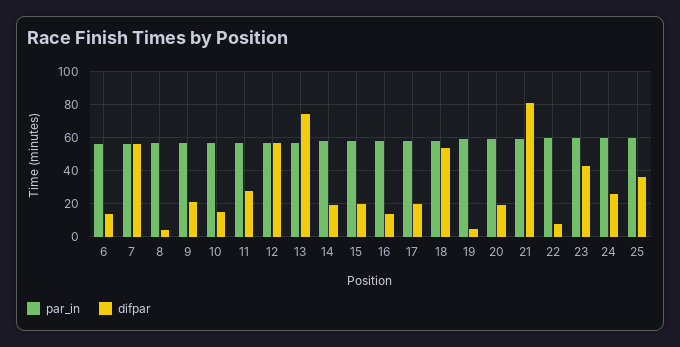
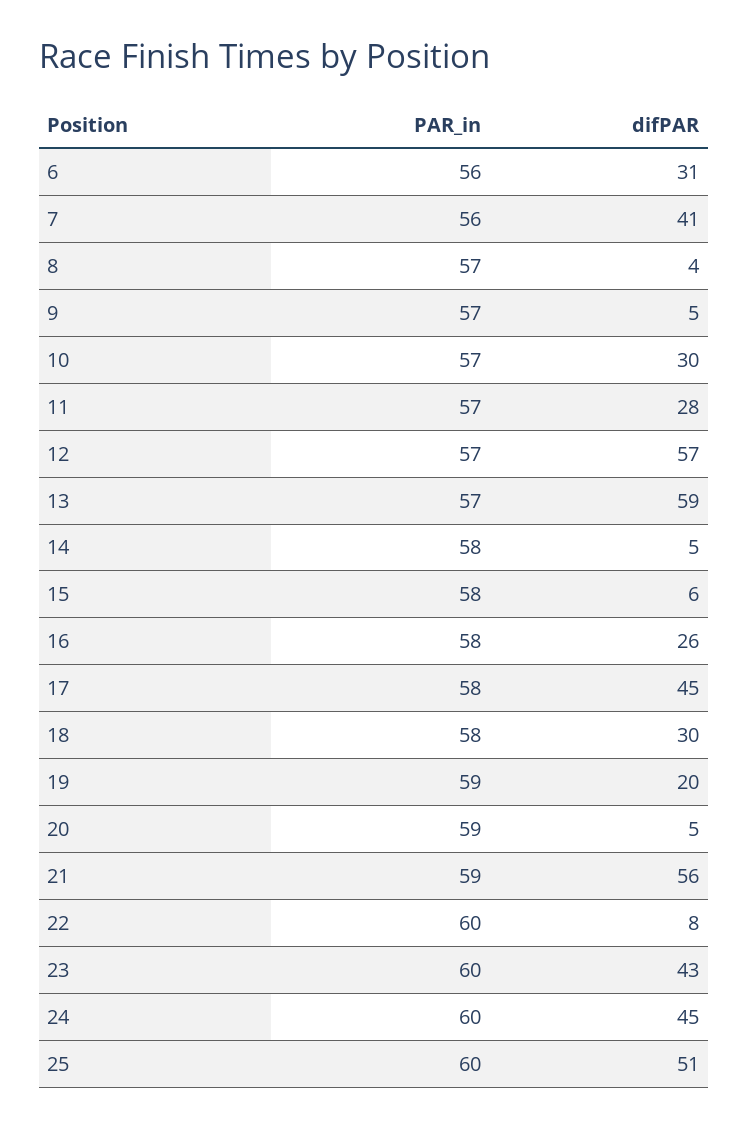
  {
    "par_in": {
      "6": 56,
      "7": 56,
      "8": 57,
      "9": 57,
      "10": 57,
      "11": 57,
      "12": 57,
      "13": 57,
      "14": 58,
      "15": 58,
      "16": 58,
      "17": 58,
      "18": 58,
      "19": 59,
      "20": 59,
      "21": 59,
      "22": 60,
      "23": 60,
      "24": 60,
      "25": 60
    },
    "difpar": {
-     "6": 15,
+     "6": 31,
-     "7": 55,
+     "7": 41,
      "8": 4,
-     "9": 20,
+     "9": 5,
-     "10": 15,
+     "10": 30,
      "11": 28,
      "12": 57,
-     "13": 75,
+     "13": 59,
-     "14": 20,
+     "14": 5,
-     "15": 20,
+     "15": 6,
-     "16": 15,
+     "16": 26,
-     "17": 20,
+     "17": 45,
-     "18": 55,
+     "18": 30,
-     "19": 5,
+     "19": 20,
-     "20": 20,
+     "20": 5,
-     "21": 80,
+     "21": 56,
      "22": 8,
      "23": 43,
-     "24": 25,
+     "24": 45,
-     "25": 35
+     "25": 51
    }
  }

